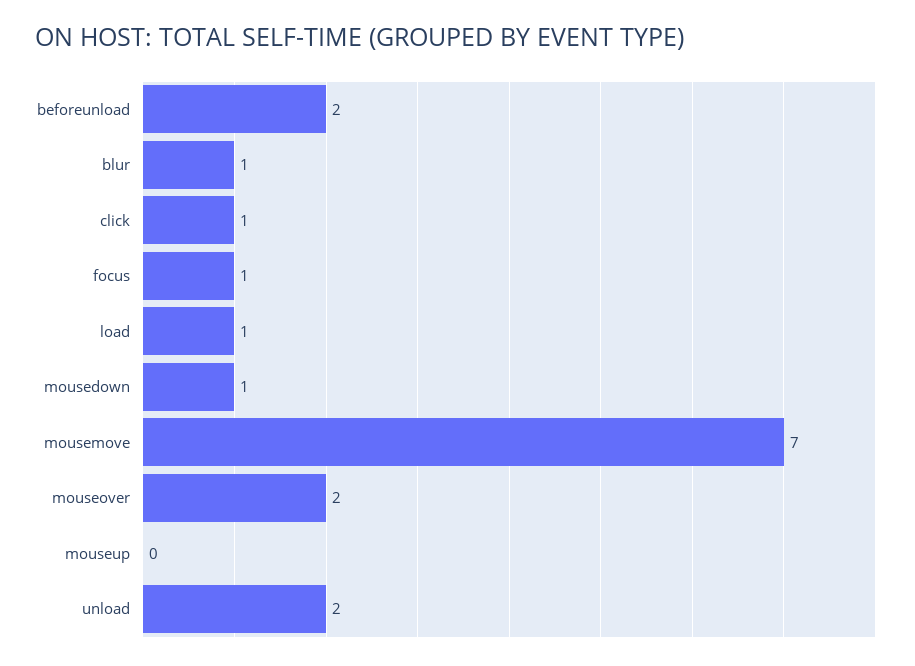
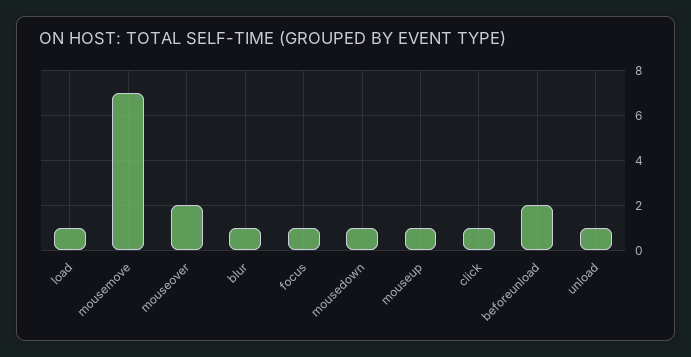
  {
    "beforeunload": 2,
    "blur": 1,
    "click": 1,
    "focus": 1,
    "load": 1,
    "mousedown": 1,
    "mousemove": 7,
    "mouseover": 2,
-   "mouseup": 0,
+   "mouseup": 1,
-   "unload": 2
+   "unload": 1
  }

